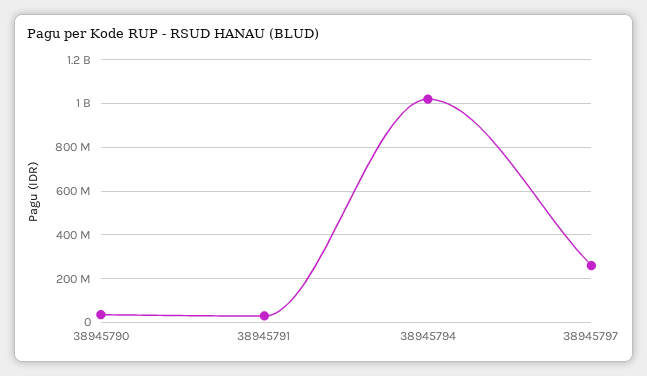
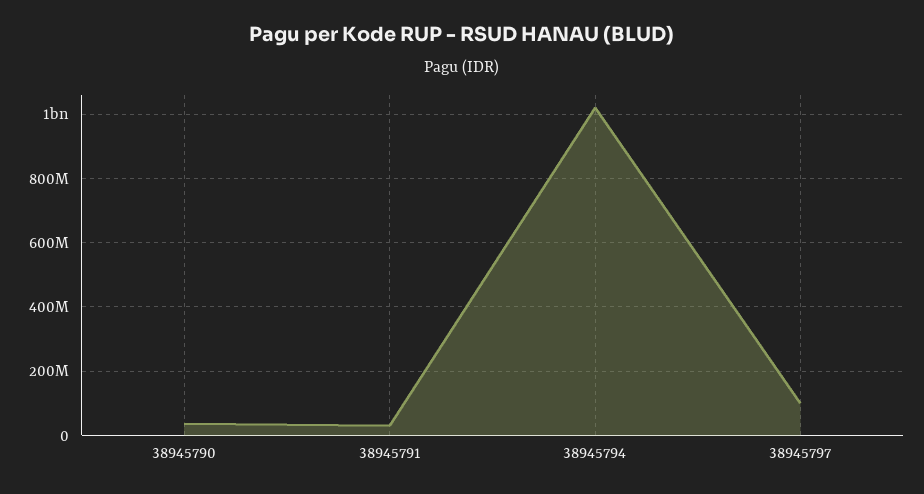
  {
    "38945790": 40000000,
    "38945791": 40000000,
    "38945794": 1020000000,
-   "38945797": 250000000
+   "38945797": 100000000
  }

